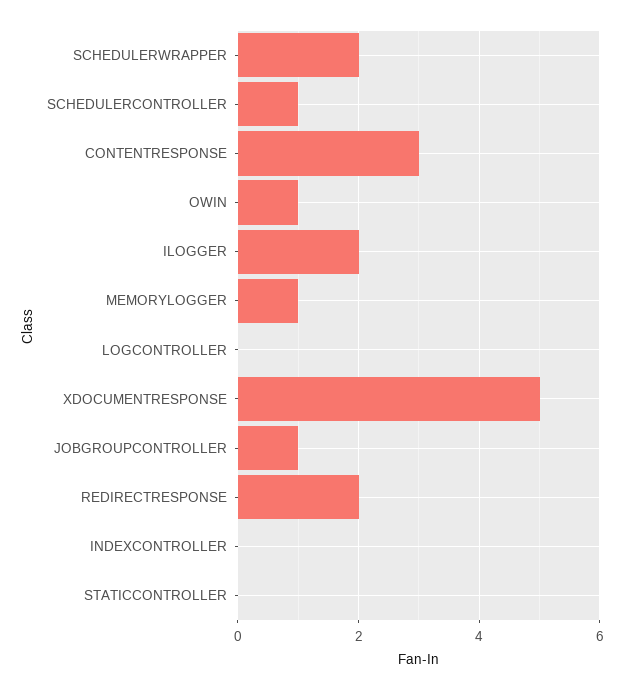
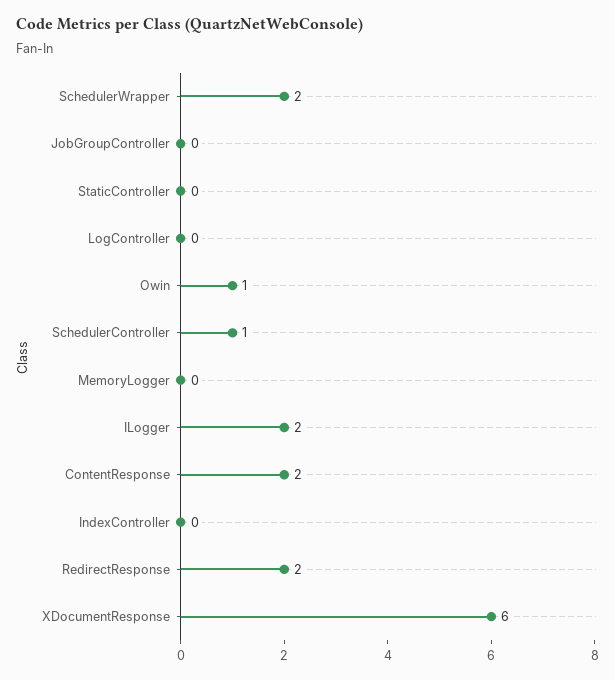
  {
    "SCHEDULERWRAPPER": 2,
    "SCHEDULERCONTROLLER": 1,
-   "CONTENTRESPONSE": 3,
+   "CONTENTRESPONSE": 2,
    "OWIN": 1,
    "ILOGGER": 2,
-   "MEMORYLOGGER": 1,
+   "MEMORYLOGGER": 0,
    "LOGCONTROLLER": 0,
-   "XDOCUMENTRESPONSE": 5,
+   "XDOCUMENTRESPONSE": 6,
-   "JOBGROUPCONTROLLER": 1,
+   "JOBGROUPCONTROLLER": 0,
    "REDIRECTRESPONSE": 2,
    "INDEXCONTROLLER": 0,
    "STATICCONTROLLER": 0
  }

